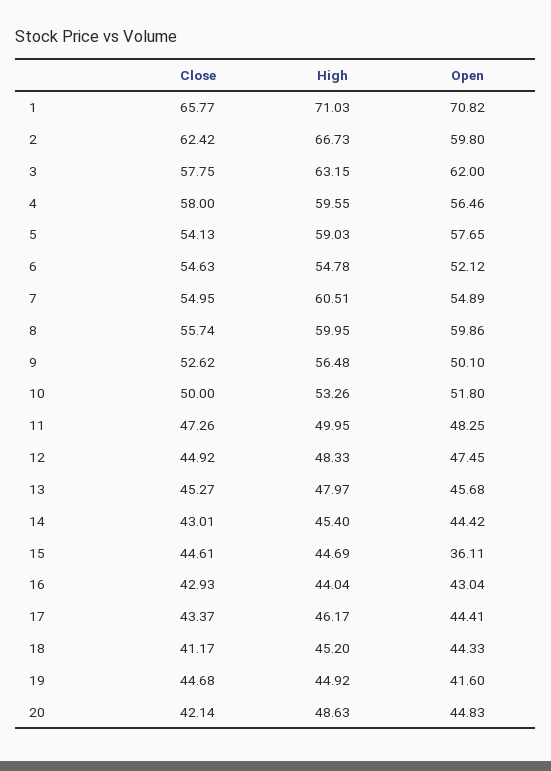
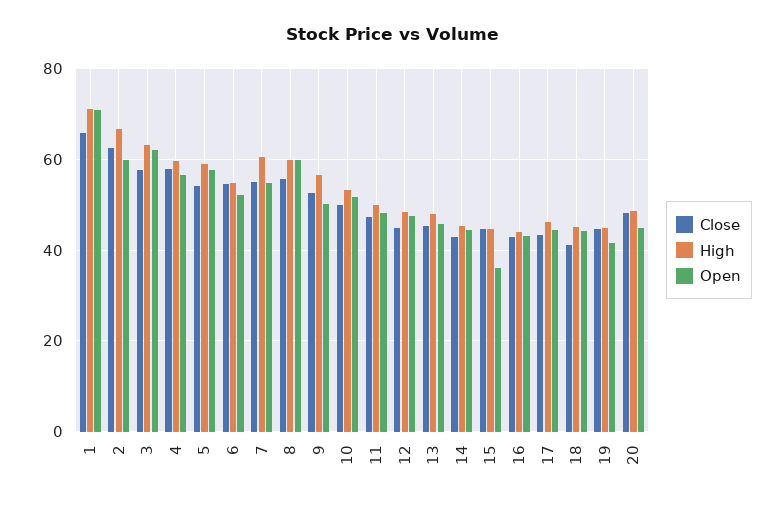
  {
    "Close": {
      "1": 65.77,
      "2": 62.42,
      "3": 57.75,
      "4": 58,
      "5": 54.13,
      "6": 54.63,
      "7": 54.95,
      "8": 55.74,
      "9": 52.62,
      "10": 50,
      "11": 47.26,
      "12": 44.92,
      "13": 45.27,
      "14": 43.01,
      "15": 44.61,
      "16": 42.93,
      "17": 43.37,
      "18": 41.17,
      "19": 44.68,
-     "20": 42.14
+     "20": 48
    },
    "High": {
      "1": 71.03,
      "2": 66.73,
      "3": 63.15,
      "4": 59.55,
      "5": 59.03,
      "6": 54.78,
      "7": 60.51,
      "8": 59.95,
      "9": 56.48,
      "10": 53.26,
      "11": 49.95,
      "12": 48.33,
      "13": 47.97,
      "14": 45.4,
      "15": 44.69,
      "16": 44.04,
      "17": 46.17,
      "18": 45.2,
      "19": 44.92,
      "20": 48.63
    },
    "Open": {
      "1": 70.82,
      "2": 59.8,
      "3": 62,
      "4": 56.46,
      "5": 57.65,
      "6": 52.12,
      "7": 54.89,
      "8": 59.86,
      "9": 50.1,
      "10": 51.8,
      "11": 48.25,
      "12": 47.45,
      "13": 45.68,
      "14": 44.42,
      "15": 36.11,
      "16": 43.04,
      "17": 44.41,
      "18": 44.33,
      "19": 41.6,
      "20": 44.83
    }
  }

